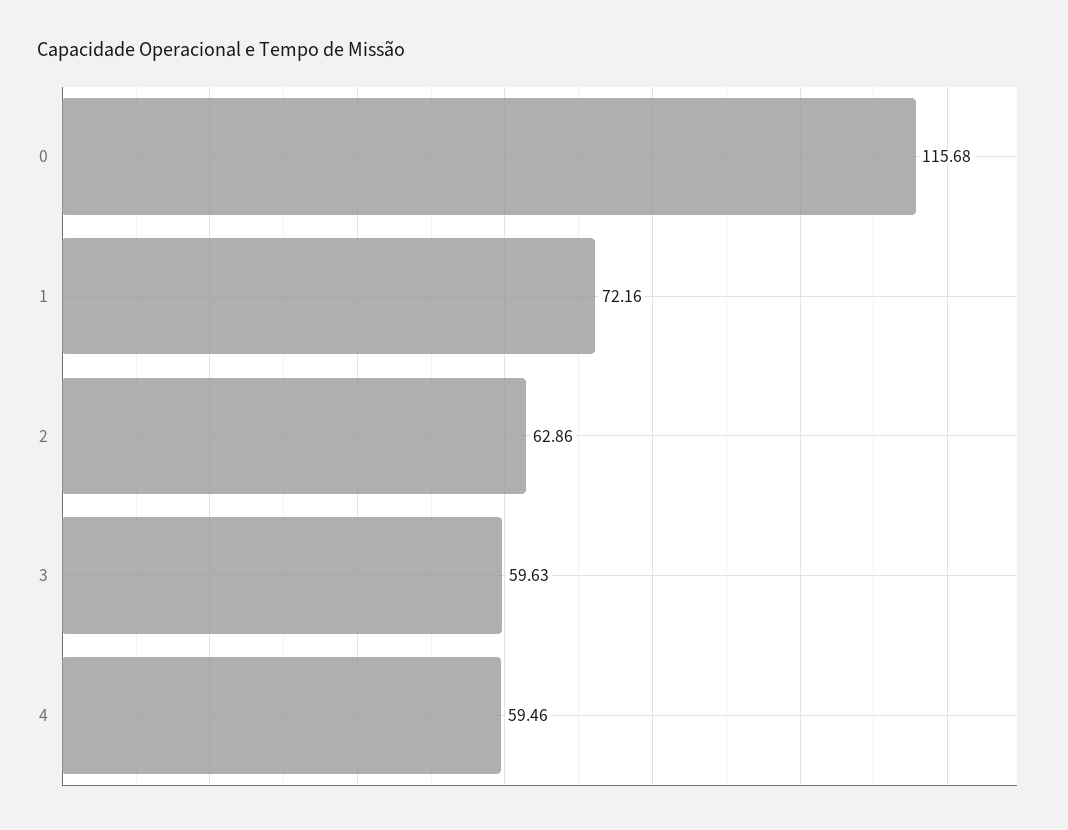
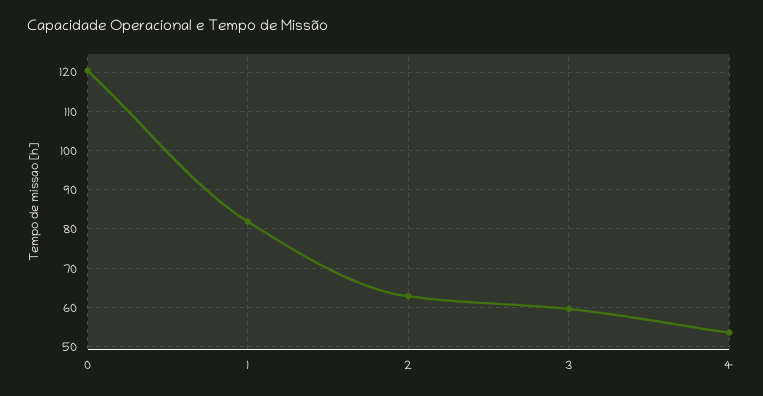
  {
-   "0": 115.68,
+   "0": 120,
-   "1": 72.16,
+   "1": 82,
    "2": 62.86,
    "3": 59.63,
-   "4": 59.46
+   "4": 54
  }

